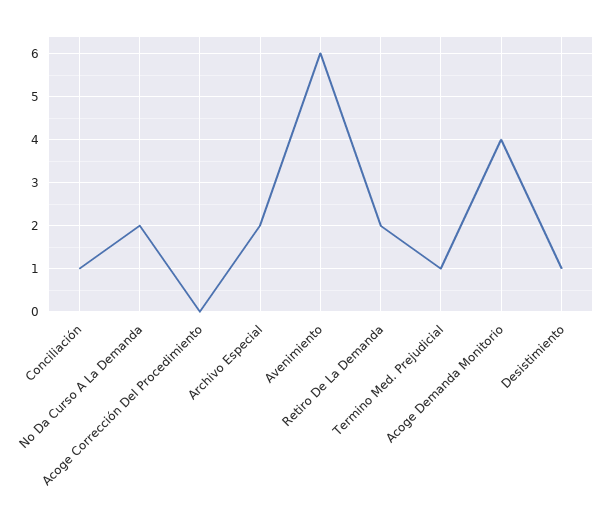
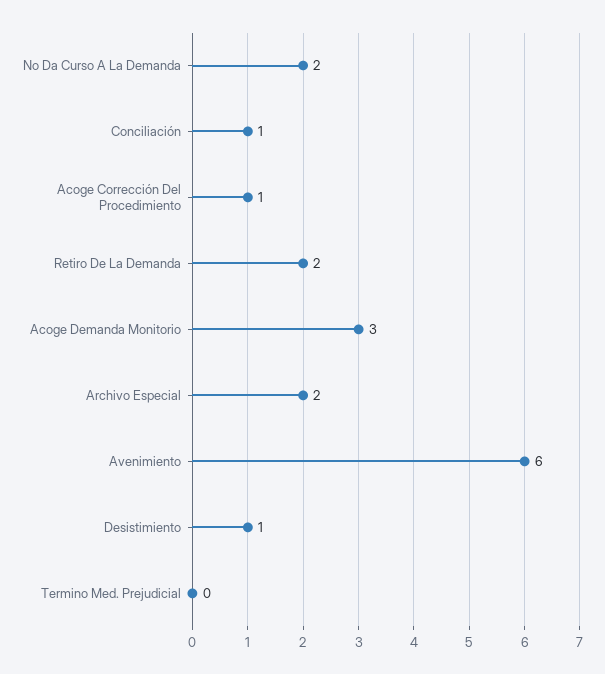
  {
    "Conciliación": 1,
    "No Da Curso A La Demanda": 2,
-   "Acoge Corrección Del Procedimiento": 0,
+   "Acoge Corrección Del Procedimiento": 1,
    "Archivo Especial": 2,
    "Avenimiento": 6,
    "Retiro De La Demanda": 2,
-   "Termino Med. Prejudicial": 1,
+   "Termino Med. Prejudicial": 0,
-   "Acoge Demanda Monitorio": 4,
+   "Acoge Demanda Monitorio": 3,
    "Desistimiento": 1
  }

